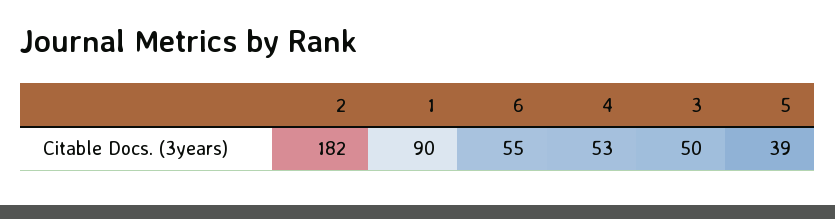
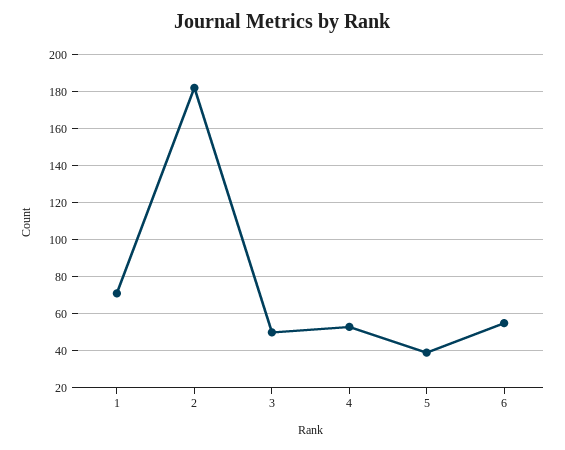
  {
    "2": 182,
-   "1": 90,
+   "1": 70,
    "6": 55,
    "4": 53,
    "3": 50,
    "5": 39
  }

